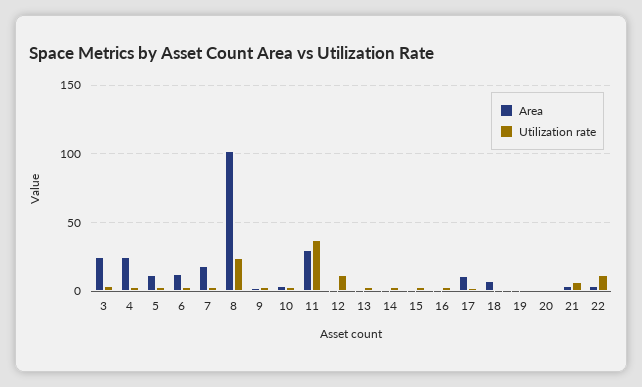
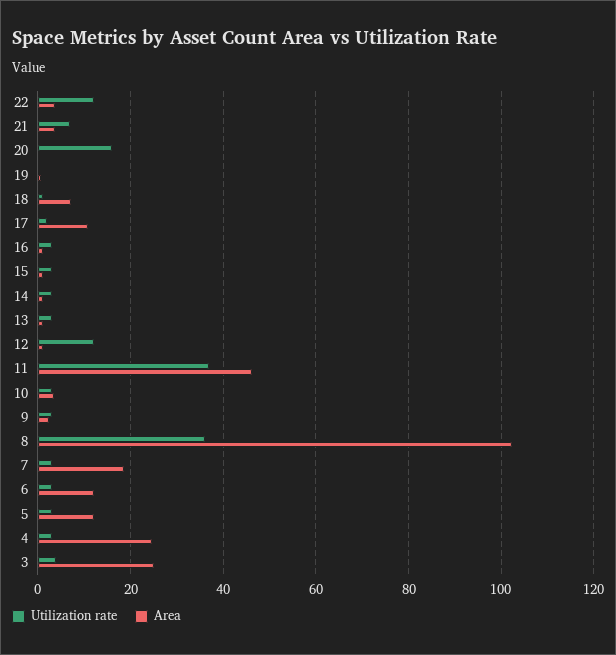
  {
    "Area": {
      "3": 26,
      "4": 24,
      "5": 12,
      "6": 12,
      "7": 18,
      "8": 102,
      "9": 2,
      "10": 4,
-     "11": 30,
+     "11": 46,
      "12": 2,
      "13": 2,
      "14": 2,
      "15": 2,
      "16": 2,
      "17": 10,
      "18": 8,
      "19": 0,
      "20": 0,
      "21": 4,
      "22": 4
    },
    "Utilization rate": {
      "3": 4,
      "4": 4,
      "5": 4,
      "6": 4,
      "7": 4,
-     "8": 25,
+     "8": 36,
      "9": 4,
      "10": 4,
      "11": 38,
      "12": 12,
      "13": 4,
      "14": 4,
      "15": 4,
      "16": 4,
      "17": 2,
      "18": 2,
      "19": 0,
-     "20": 0,
+     "20": 16,
      "21": 8,
      "22": 12
    }
  }

